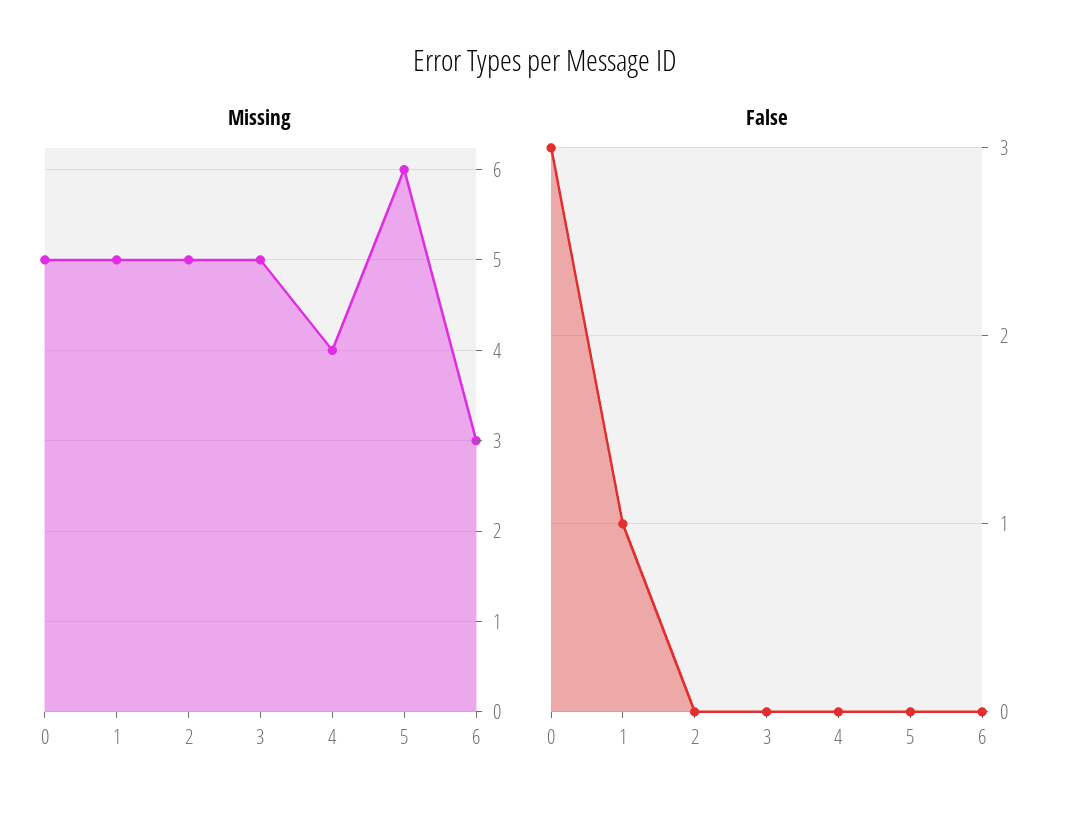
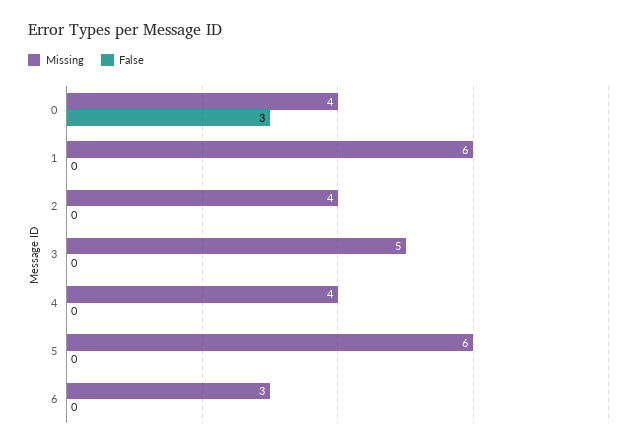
  {
    "Missing": {
-     "0": 5,
+     "0": 4,
-     "1": 5,
+     "1": 6,
-     "2": 5,
+     "2": 4,
      "3": 5,
      "4": 4,
      "5": 6,
      "6": 3
    },
    "False": {
      "0": 3,
-     "1": 1,
+     "1": 0,
      "2": 0,
      "3": 0,
      "4": 0,
      "5": 0,
      "6": 0
    }
  }

